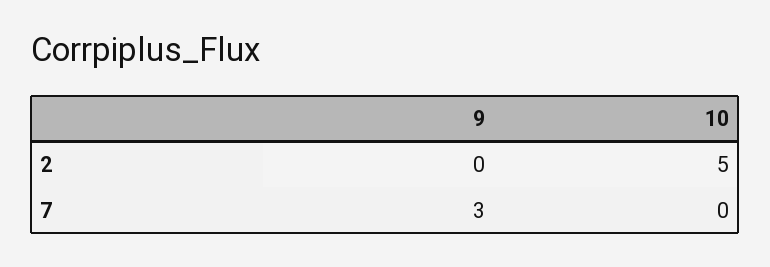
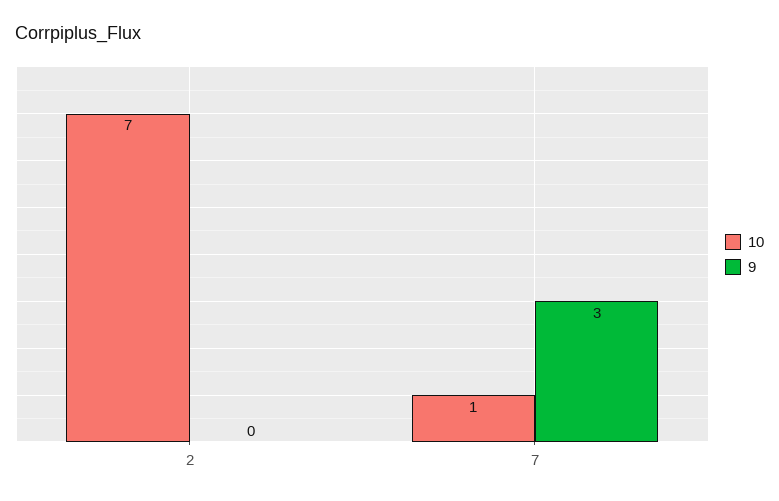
  {
    "9": {
      "2": 0,
      "7": 3
    },
    "10": {
-     "2": 5,
+     "2": 7,
-     "7": 0
+     "7": 1
    }
  }

